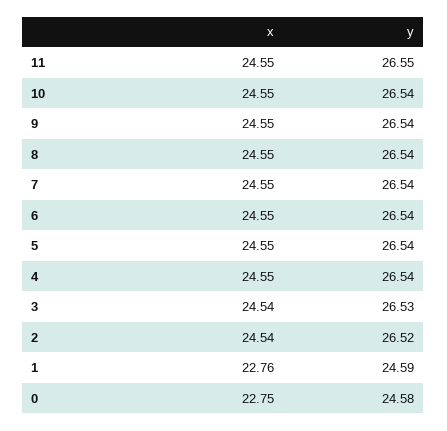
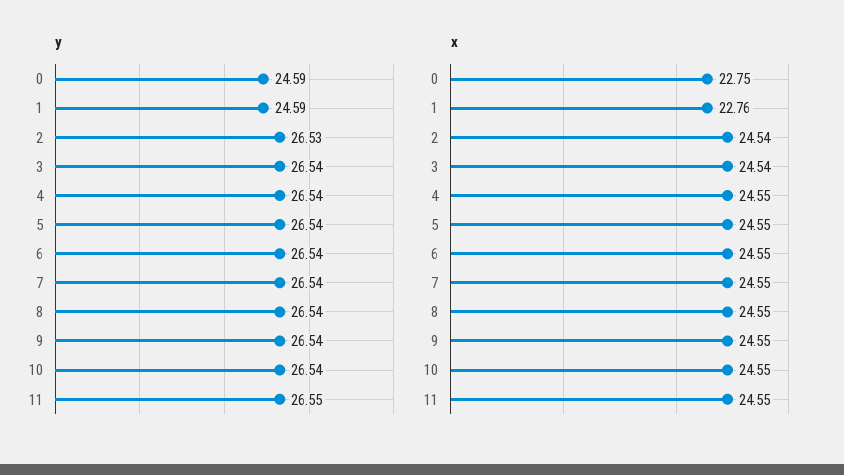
  {
    "x": {
      "11": 24.55,
      "10": 24.55,
      "9": 24.55,
      "8": 24.55,
      "7": 24.55,
      "6": 24.55,
      "5": 24.55,
      "4": 24.55,
      "3": 24.54,
      "2": 24.54,
      "1": 22.76,
      "0": 22.75
    },
    "y": {
      "11": 26.55,
      "10": 26.54,
      "9": 26.54,
      "8": 26.54,
      "7": 26.54,
      "6": 26.54,
      "5": 26.54,
      "4": 26.54,
-     "3": 26.53,
+     "3": 26.54,
-     "2": 26.52,
+     "2": 26.53,
      "1": 24.59,
-     "0": 24.58
+     "0": 24.59
    }
  }

